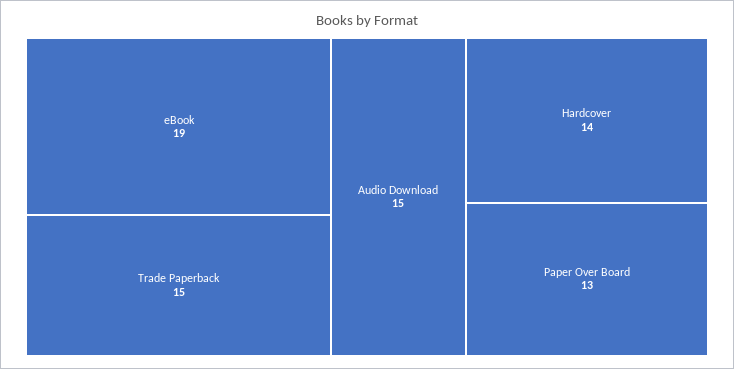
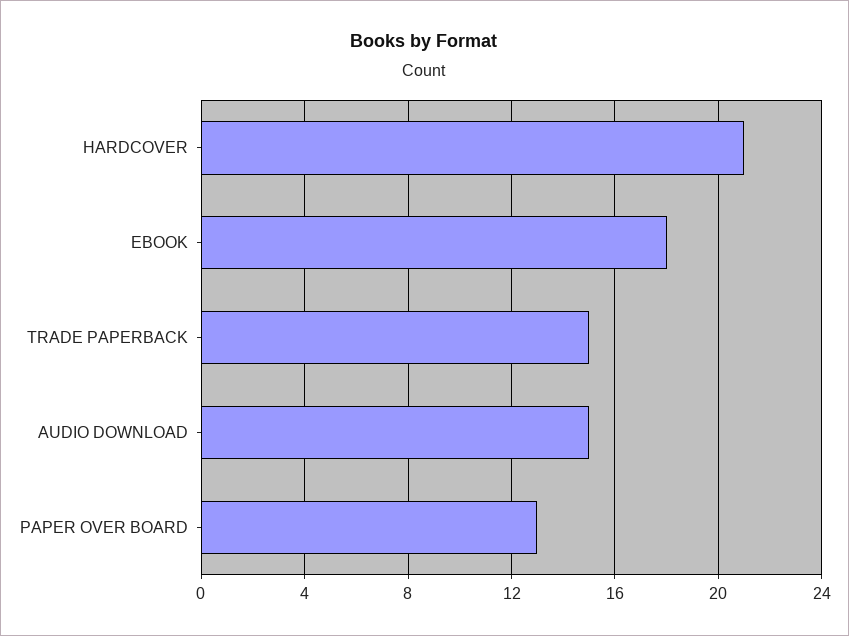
  {
-   "eBook": 19,
+   "eBook": 18,
    "Trade Paperback": 15,
    "Audio Download": 15,
-   "Hardcover": 14,
+   "Hardcover": 21,
    "Paper Over Board": 13
  }

